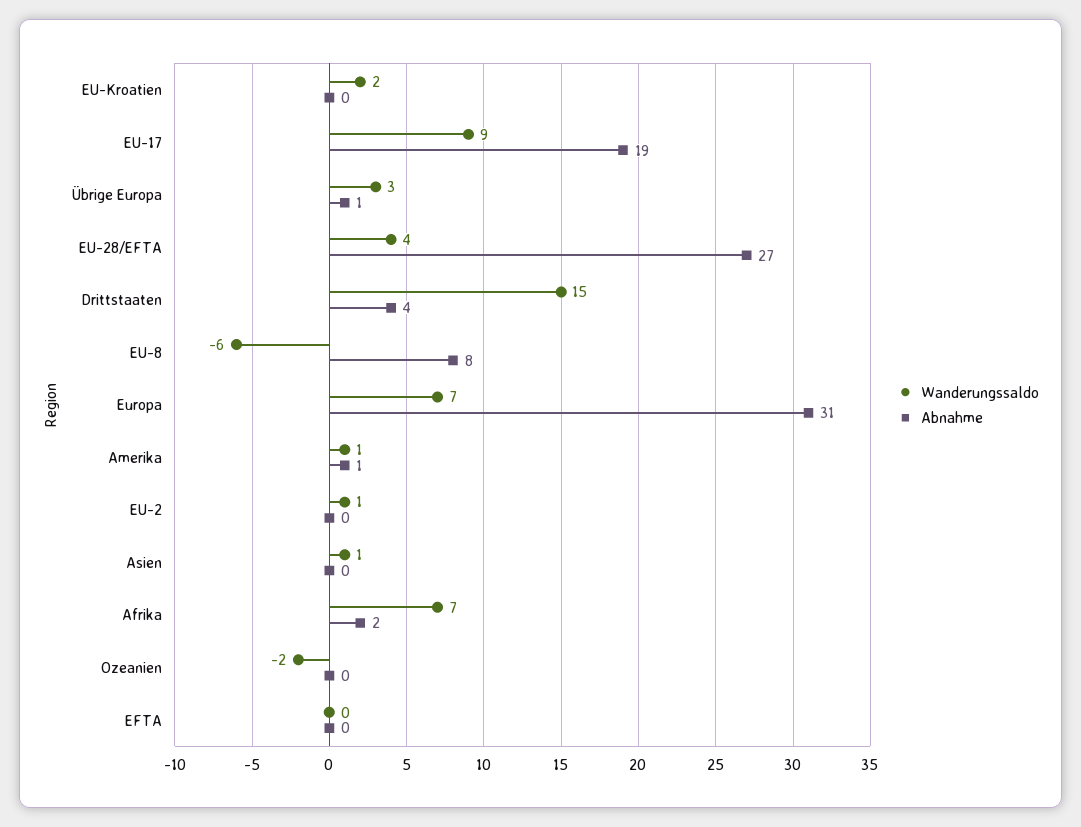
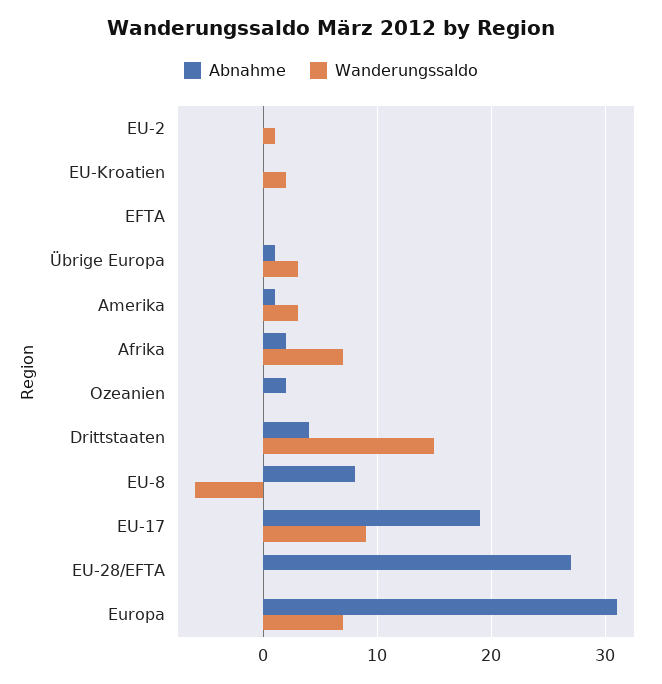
  {
    "Wanderungssaldo": {
      "EU-Kroatien": 2,
      "EU-17": 9,
      "Übrige Europa": 3,
-     "EU-28/EFTA": 4,
+     "EU-28/EFTA": 0,
      "Drittstaaten": 15,
      "EU-8": -6,
      "Europa": 7,
-     "Amerika": 1,
+     "Amerika": 3,
      "EU-2": 1,
-     "Asien": 1,
      "Afrika": 7,
-     "Ozeanien": -2,
+     "Ozeanien": 0,
      "EFTA": 0
    },
    "Abnahme": {
      "EU-Kroatien": 0,
      "EU-17": 19,
      "Übrige Europa": 1,
      "EU-28/EFTA": 27,
      "Drittstaaten": 4,
      "EU-8": 8,
      "Europa": 31,
      "Amerika": 1,
      "EU-2": 0,
-     "Asien": 0,
      "Afrika": 2,
-     "Ozeanien": 0,
+     "Ozeanien": 2,
      "EFTA": 0
    }
  }

